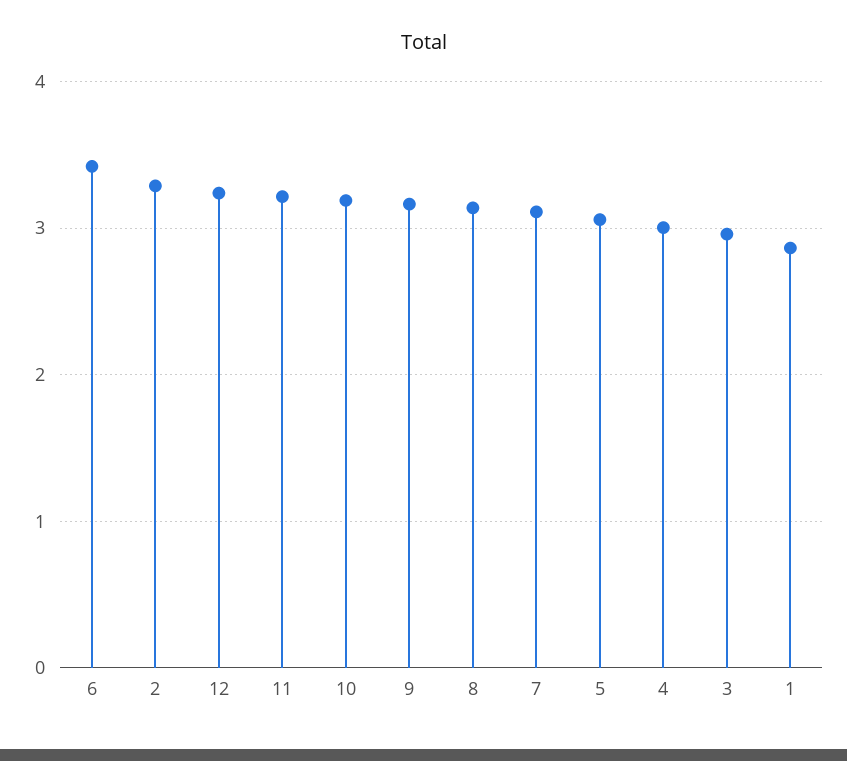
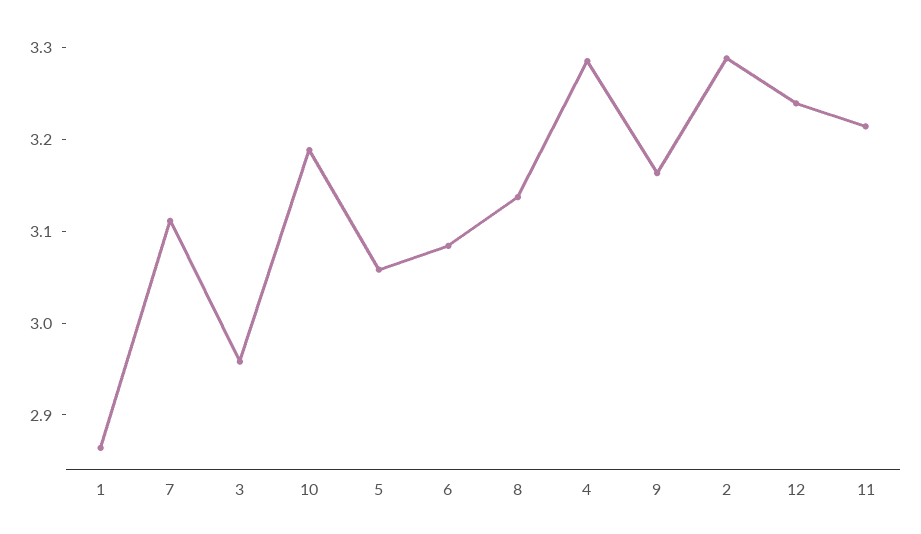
  {
-   "6": 3.4,
+   "6": 3.08,
    "2": 3.28,
    "12": 3.24,
    "11": 3.22,
    "10": 3.18,
    "9": 3.16,
    "8": 3.14,
    "7": 3.12,
    "5": 3.06,
-   "4": 3,
+   "4": 3.28,
    "3": 2.96,
    "1": 2.86
  }

